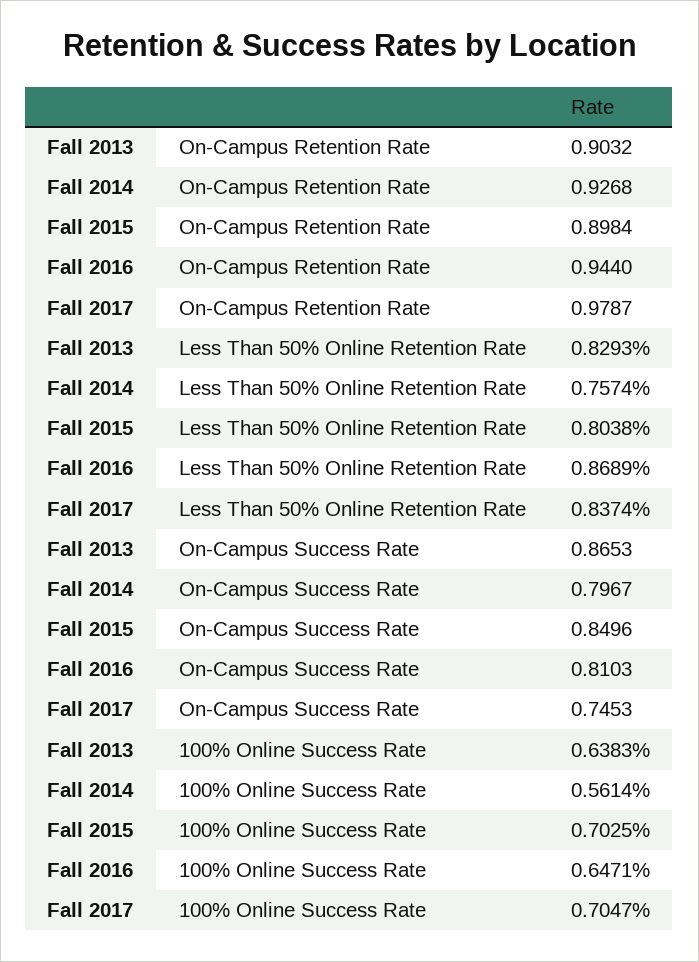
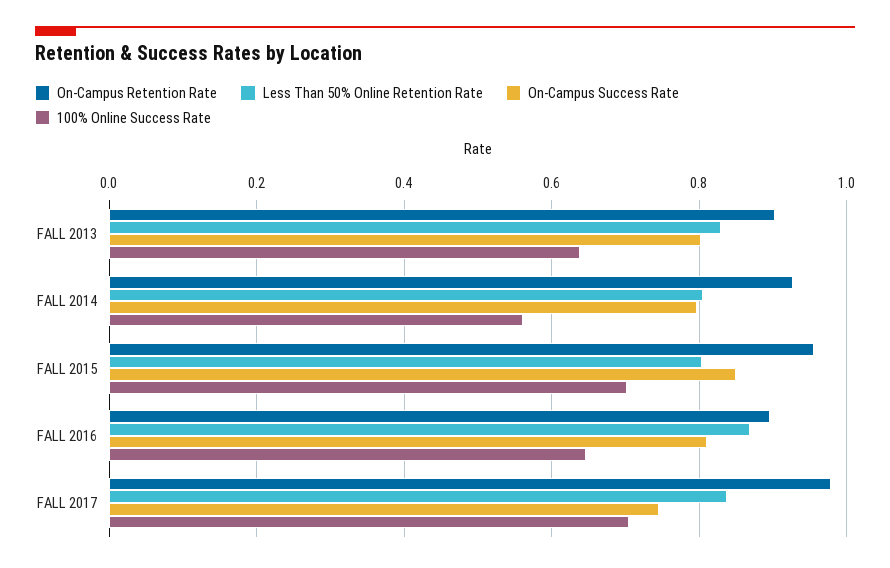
  {
    "On-Campus Retention Rate": {
      "Fall 2013": 0.9032,
      "Fall 2014": 0.9268,
-     "Fall 2015": 0.8984,
+     "Fall 2015": 0.96,
-     "Fall 2016": 0.944,
+     "Fall 2016": 0.9,
      "Fall 2017": 0.9787
    },
    "Less Than 50% Online Retention Rate": {
      "Fall 2013": 0.8293,
-     "Fall 2014": 0.7574,
+     "Fall 2014": 0.8,
      "Fall 2015": 0.8038,
      "Fall 2016": 0.8689,
      "Fall 2017": 0.8374
    },
    "On-Campus Success Rate": {
-     "Fall 2013": 0.8653,
+     "Fall 2013": 0.8,
      "Fall 2014": 0.7967,
      "Fall 2015": 0.8496,
      "Fall 2016": 0.8103,
      "Fall 2017": 0.7453
    },
    "100% Online Success Rate": {
      "Fall 2013": 0.6383,
      "Fall 2014": 0.5614,
      "Fall 2015": 0.7025,
      "Fall 2016": 0.6471,
      "Fall 2017": 0.7047
    }
  }

